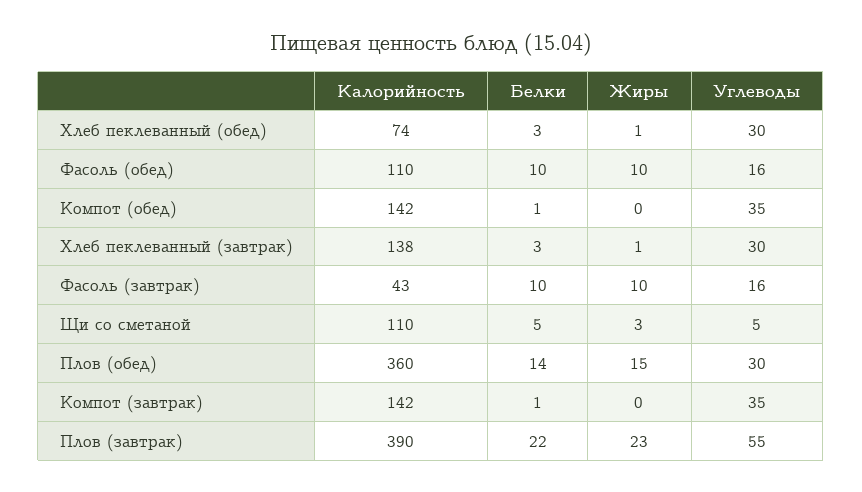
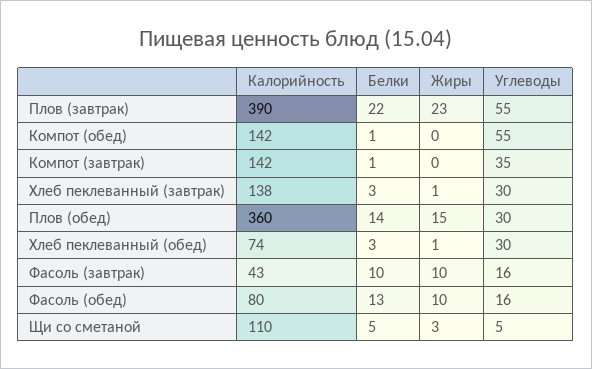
  {
    "Калорийность": {
      "Хлеб пеклеванный (обед)": 74,
-     "Фасоль (обед)": 110,
+     "Фасоль (обед)": 80,
      "Компот (обед)": 142,
      "Хлеб пеклеванный (завтрак)": 138,
      "Фасоль (завтрак)": 43,
      "Щи со сметаной": 110,
      "Плов (обед)": 360,
      "Компот (завтрак)": 142,
      "Плов (завтрак)": 390
    },
    "Белки": {
      "Хлеб пеклеванный (обед)": 3,
-     "Фасоль (обед)": 10,
+     "Фасоль (обед)": 13,
      "Компот (обед)": 1,
      "Хлеб пеклеванный (завтрак)": 3,
      "Фасоль (завтрак)": 10,
      "Щи со сметаной": 5,
      "Плов (обед)": 14,
      "Компот (завтрак)": 1,
      "Плов (завтрак)": 22
    },
    "Жиры": {
      "Хлеб пеклеванный (обед)": 1,
      "Фасоль (обед)": 10,
      "Компот (обед)": 0,
      "Хлеб пеклеванный (завтрак)": 1,
      "Фасоль (завтрак)": 10,
      "Щи со сметаной": 3,
      "Плов (обед)": 15,
      "Компот (завтрак)": 0,
      "Плов (завтрак)": 23
    },
    "Углеводы": {
      "Хлеб пеклеванный (обед)": 30,
      "Фасоль (обед)": 16,
-     "Компот (обед)": 35,
+     "Компот (обед)": 55,
      "Хлеб пеклеванный (завтрак)": 30,
      "Фасоль (завтрак)": 16,
      "Щи со сметаной": 5,
      "Плов (обед)": 30,
      "Компот (завтрак)": 35,
      "Плов (завтрак)": 55
    }
  }

